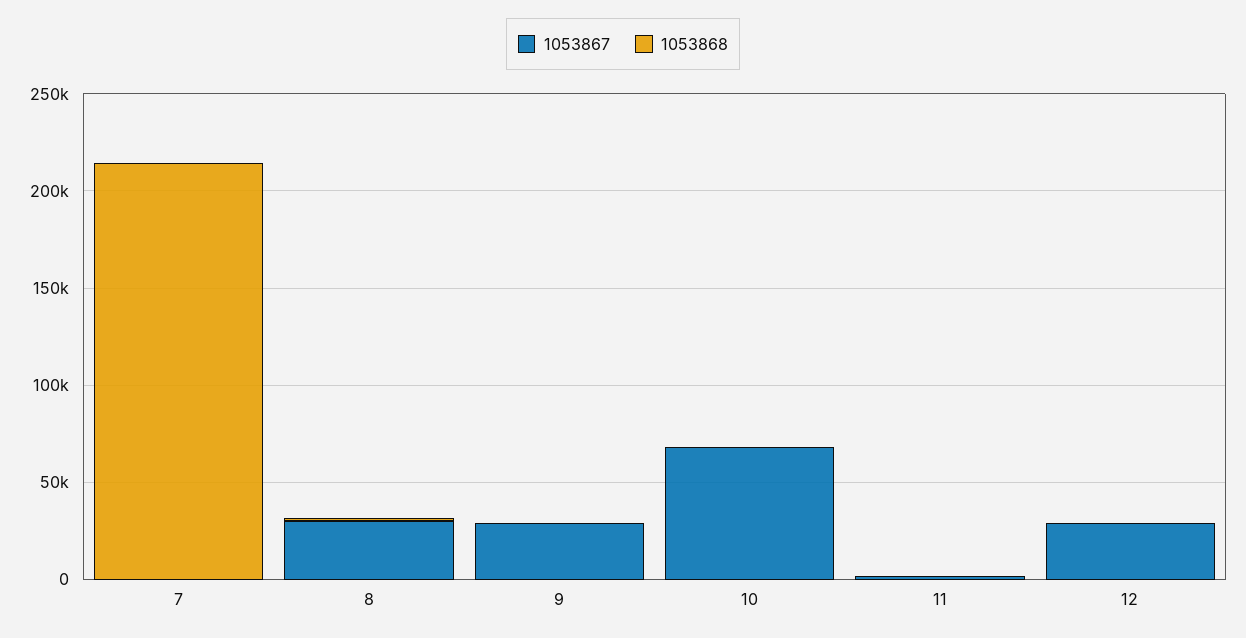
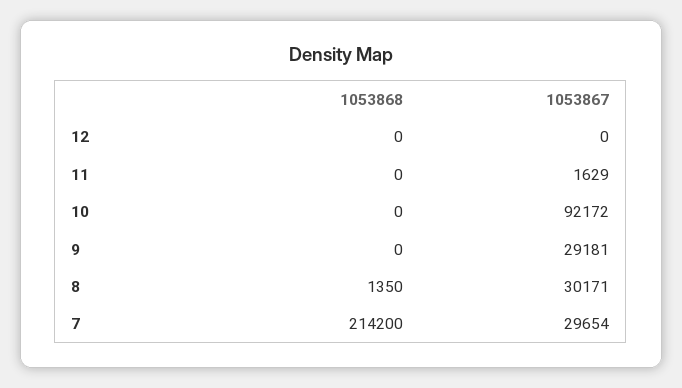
  {
    "1053867": {
-     "7": 0,
+     "7": 29654,
      "8": 30171,
      "9": 29181,
-     "10": 70000,
+     "10": 92172,
      "11": 1629,
-     "12": 30000
+     "12": 0
    },
    "1053868": {
      "7": 214200,
      "8": 1350,
      "9": 0,
      "10": 0,
      "11": 0,
      "12": 0
    }
  }

